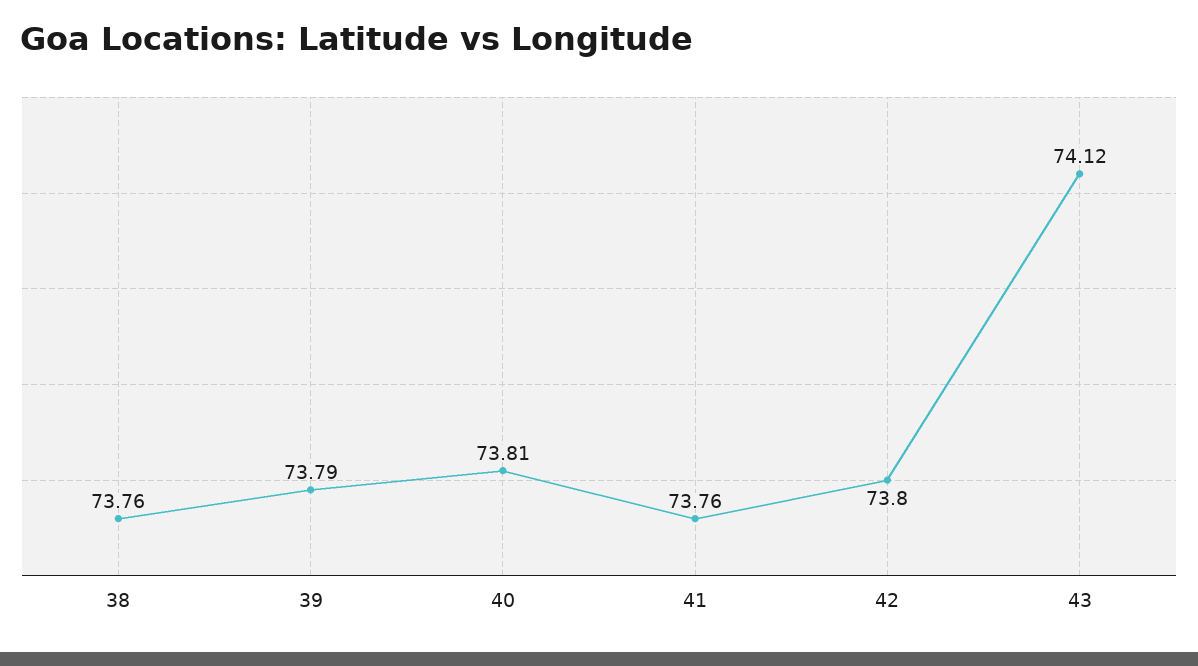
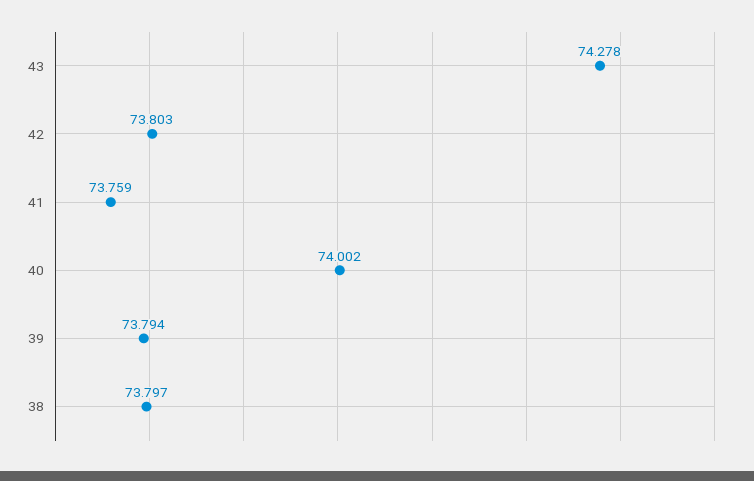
  {
-   "38": 73.76,
+   "38": 73.797,
    "39": 73.794,
-   "40": 73.81,
+   "40": 74.002,
    "41": 73.759,
    "42": 73.803,
-   "43": 74.12
+   "43": 74.278
  }

